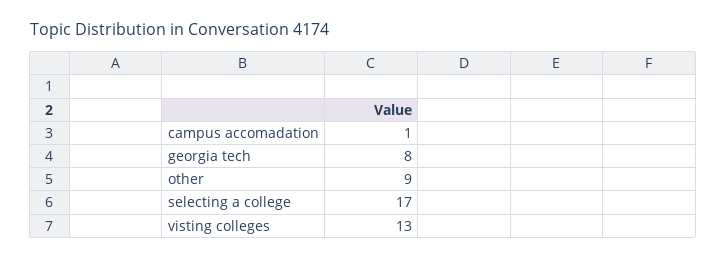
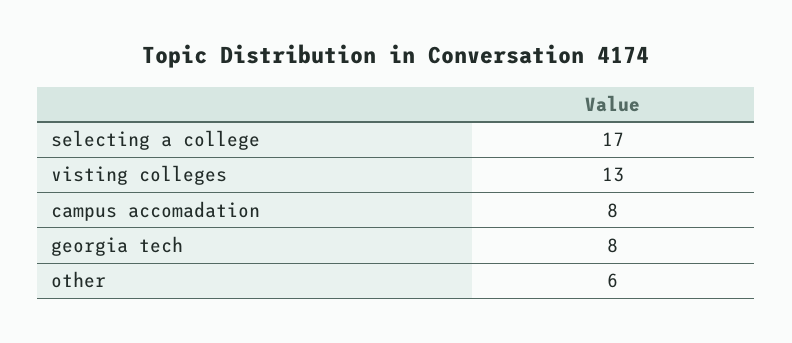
  {
-   "campus accomadation": 1,
+   "campus accomadation": 8,
    "georgia tech": 8,
-   "other": 9,
+   "other": 6,
    "selecting a college": 17,
    "visting colleges": 13
  }

